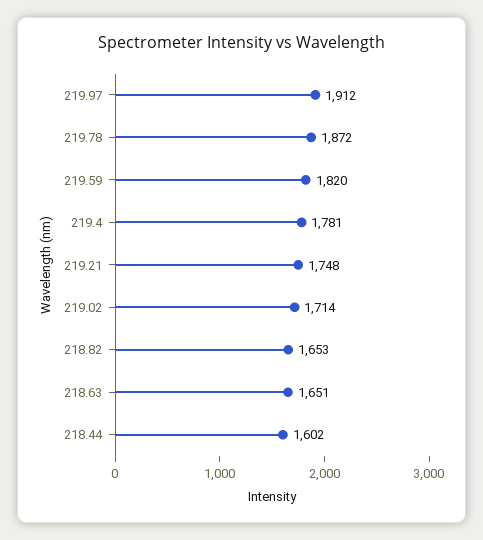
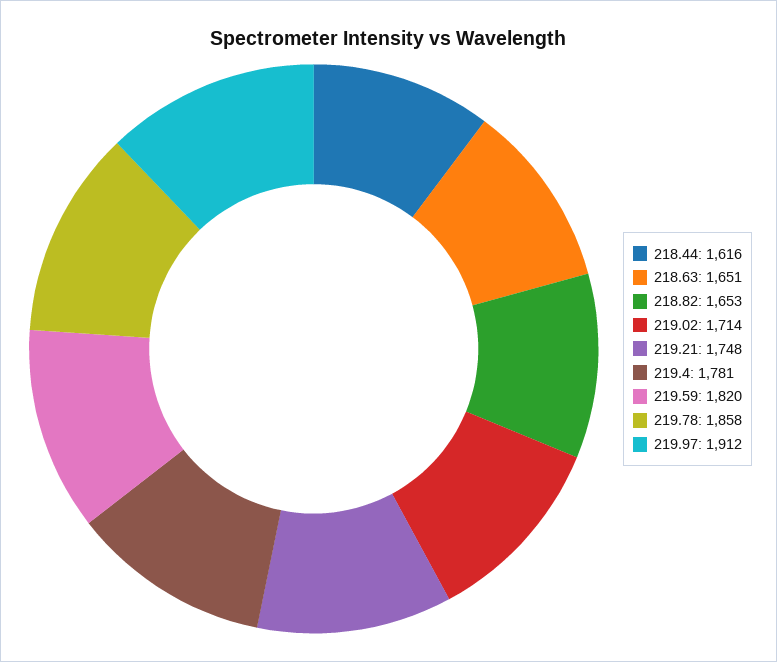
  {
    "219.97": 1912,
-   "219.78": 1872,
+   "219.78": 1858,
    "219.59": 1820,
    "219.4": 1781,
    "219.21": 1748,
    "219.02": 1714,
    "218.82": 1653,
    "218.63": 1651,
-   "218.44": 1602
+   "218.44": 1616
  }

